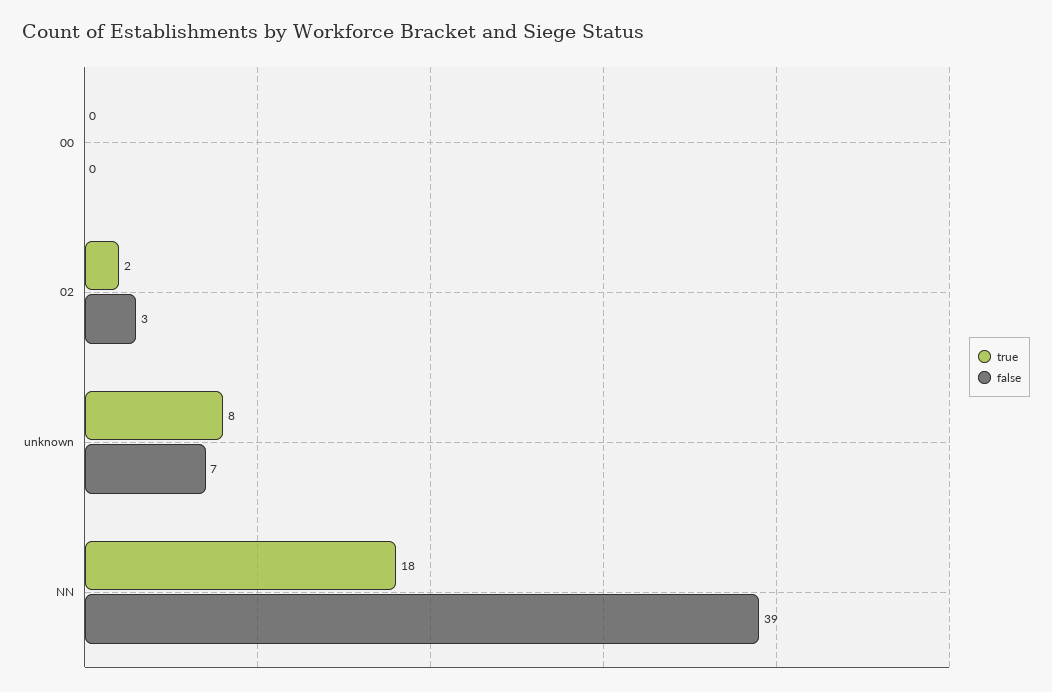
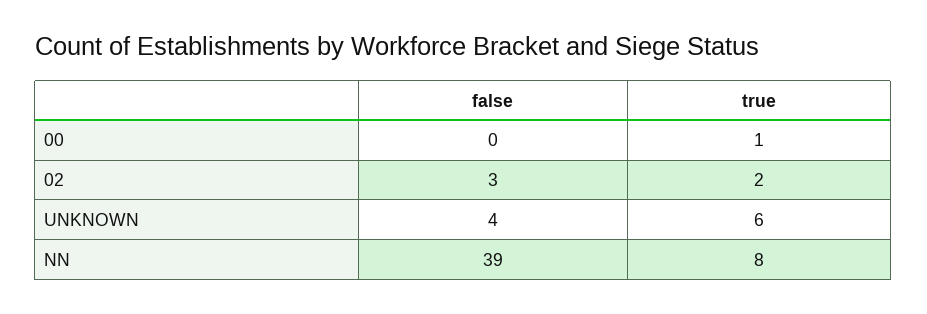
  {
    "true": {
-     "00": 0,
+     "00": 1,
      "02": 2,
-     "unknown": 8,
+     "unknown": 6,
-     "NN": 18
+     "NN": 8
    },
    "false": {
      "00": 0,
      "02": 3,
-     "unknown": 7,
+     "unknown": 4,
      "NN": 39
    }
  }

